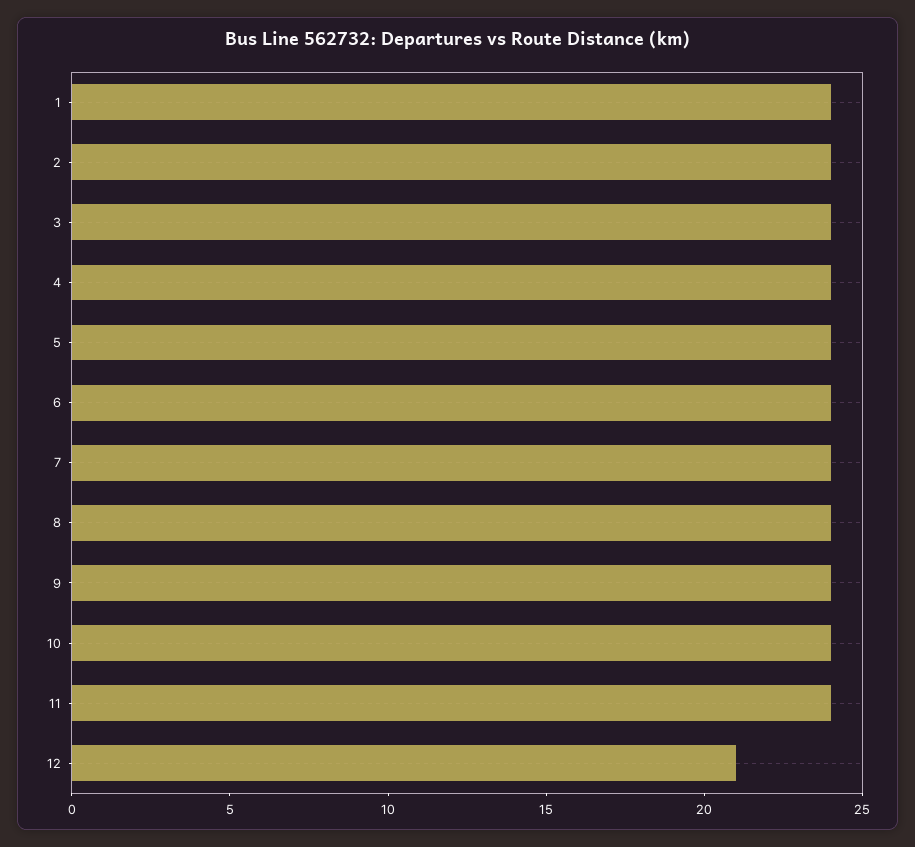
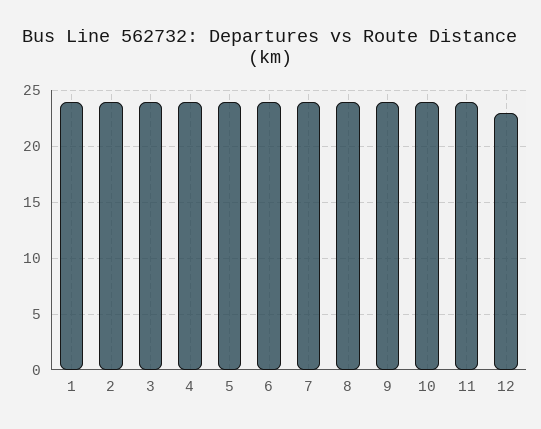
  {
    "1": 24,
    "2": 24,
    "3": 24,
    "4": 24,
    "5": 24,
    "6": 24,
    "7": 24,
    "8": 24,
    "9": 24,
    "10": 24,
    "11": 24,
-   "12": 21
+   "12": 23
  }

